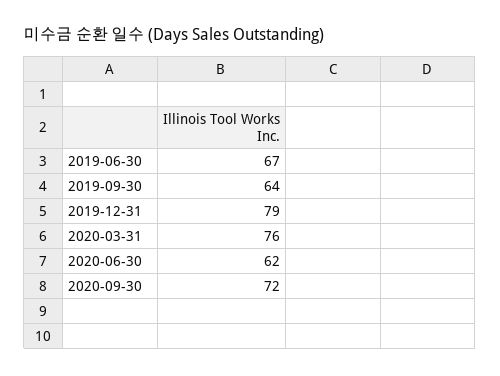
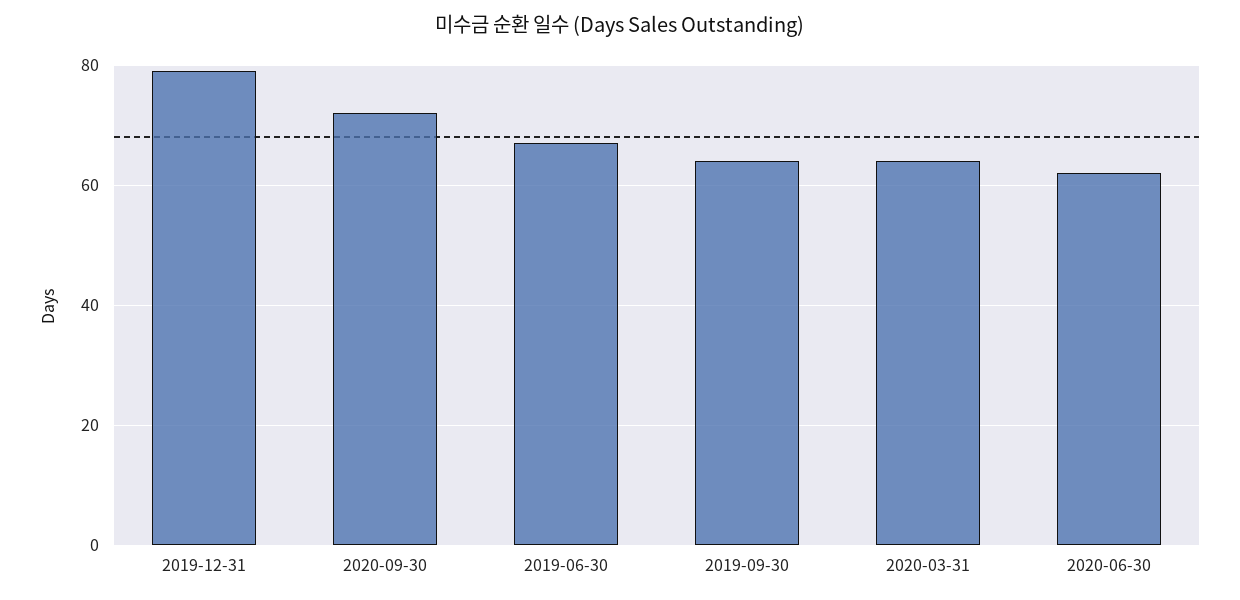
  {
    "2019-06-30": 67,
    "2019-09-30": 64,
    "2019-12-31": 79,
-   "2020-03-31": 76,
+   "2020-03-31": 65,
    "2020-06-30": 62,
    "2020-09-30": 72
  }

